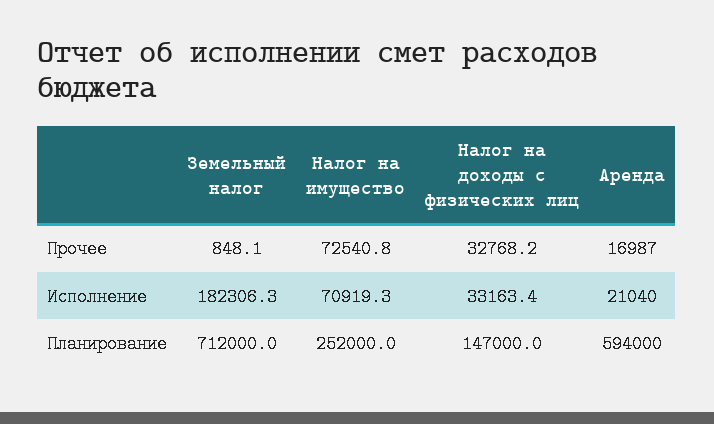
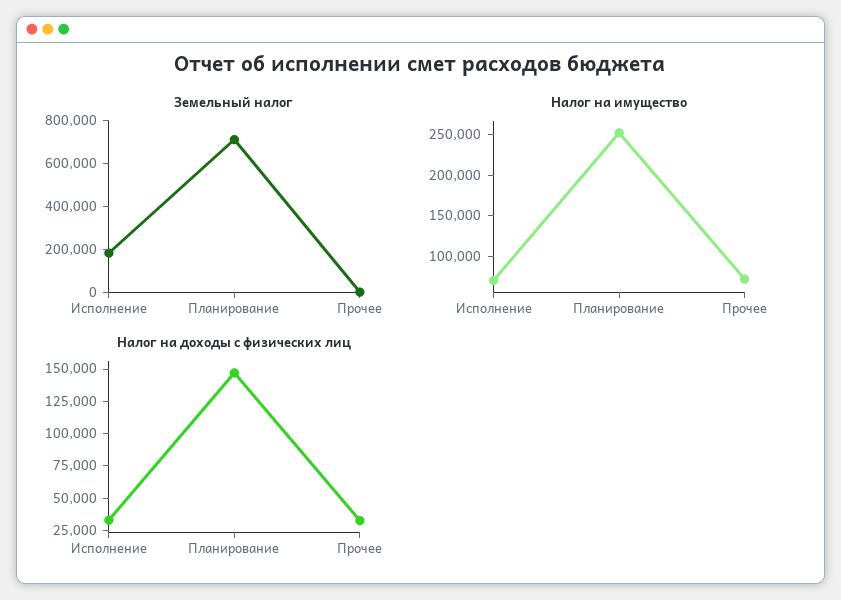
  {
    "Земельный налог": {
      "Прочее": 848.1,
      "Исполнение": 182306.3,
      "Планирование": 712000
    },
    "Налог на имущество": {
      "Прочее": 72540.8,
      "Исполнение": 70919.3,
      "Планирование": 252000
    },
    "Налог на доходы с физических лиц": {
      "Прочее": 32768.2,
      "Исполнение": 33163.4,
      "Планирование": 147000
-   },
+   }
-   "Аренда": {
-     "Прочее": 16987,
-     "Исполнение": 21040,
-     "Планирование": 594000
-   }
  }

